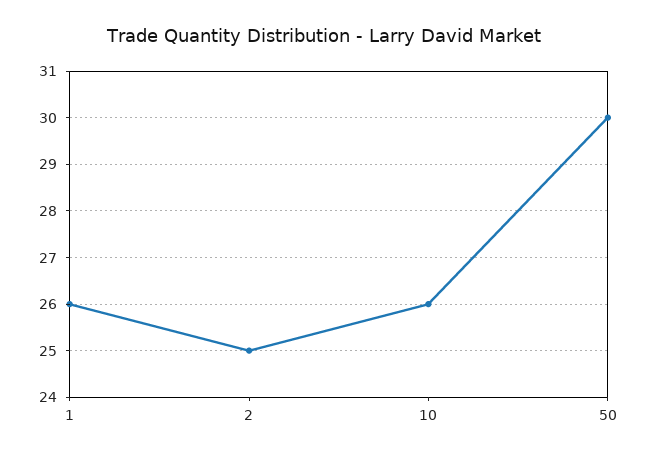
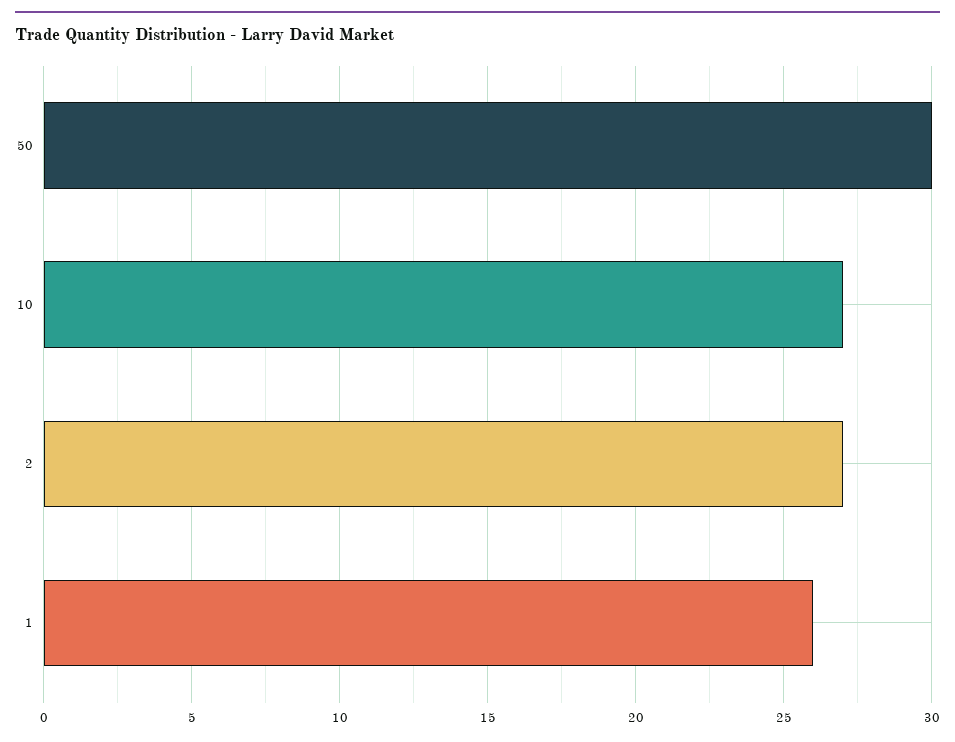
  {
    "1": 26,
-   "2": 25,
+   "2": 27,
-   "10": 26,
+   "10": 27,
    "50": 30
  }

